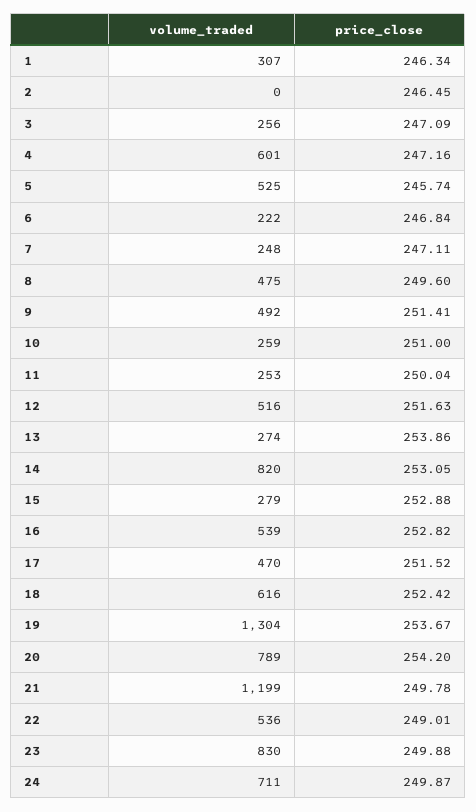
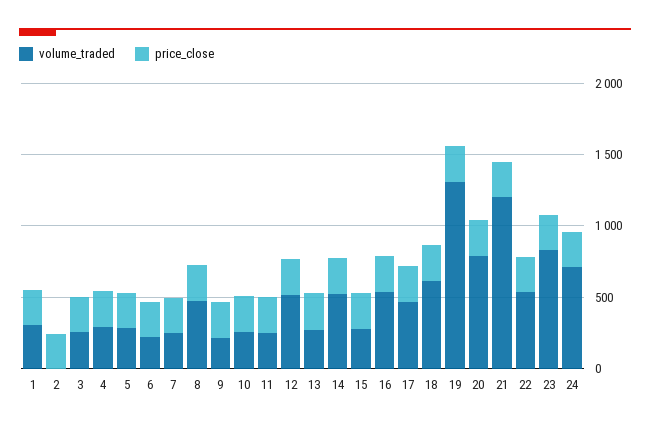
  {
    "volume_traded": {
      "1": 307,
      "2": 0,
      "3": 256,
-     "4": 601,
+     "4": 300,
-     "5": 525,
+     "5": 300,
      "6": 222,
      "7": 248,
      "8": 475,
-     "9": 492,
+     "9": 200,
      "10": 259,
      "11": 253,
      "12": 516,
      "13": 274,
-     "14": 820,
+     "14": 500,
      "15": 279,
      "16": 539,
      "17": 470,
      "18": 616,
      "19": 1304,
      "20": 789,
      "21": 1199,
      "22": 536,
      "23": 830,
      "24": 711
    },
    "price_close": {
      "1": 246.34,
      "2": 246.45,
      "3": 247.09,
      "4": 247.16,
      "5": 245.74,
      "6": 246.84,
      "7": 247.11,
      "8": 249.6,
      "9": 251.41,
      "10": 251,
      "11": 250.04,
      "12": 251.63,
      "13": 253.86,
      "14": 253.05,
      "15": 252.88,
      "16": 252.82,
      "17": 251.52,
      "18": 252.42,
      "19": 253.67,
      "20": 254.2,
      "21": 249.78,
      "22": 249.01,
      "23": 249.88,
      "24": 249.87
    }
  }

